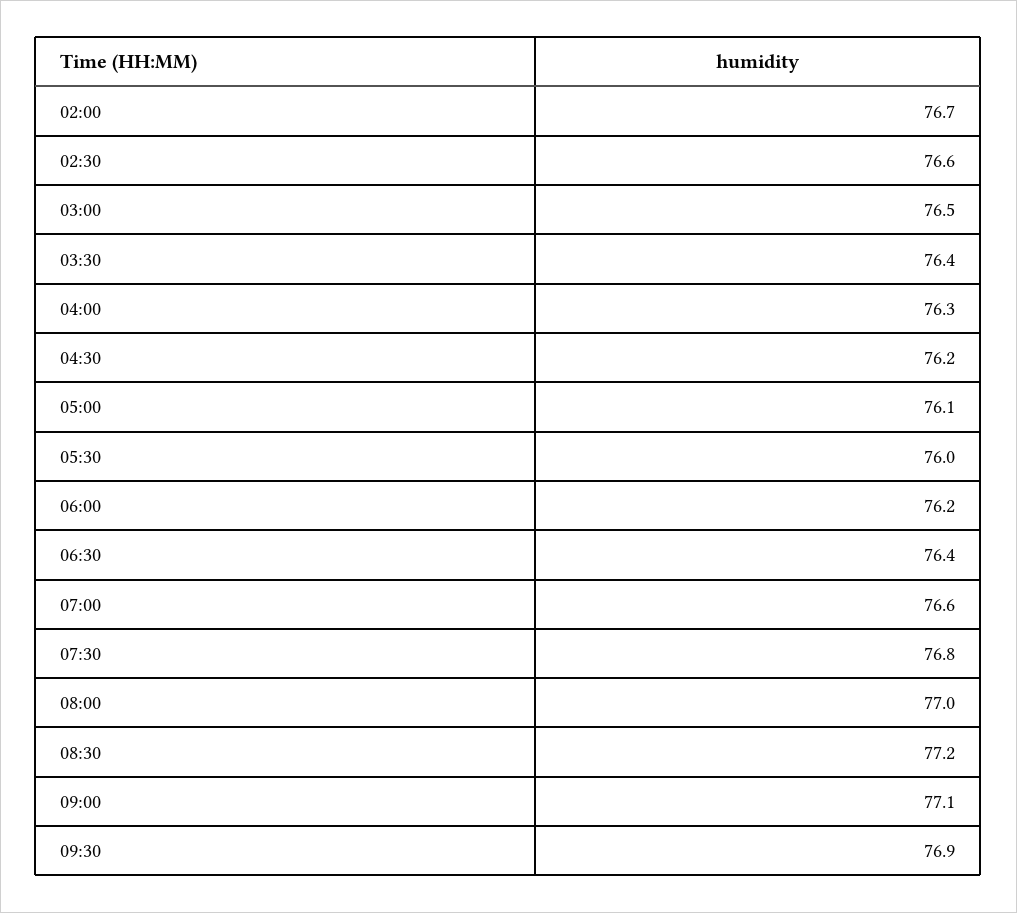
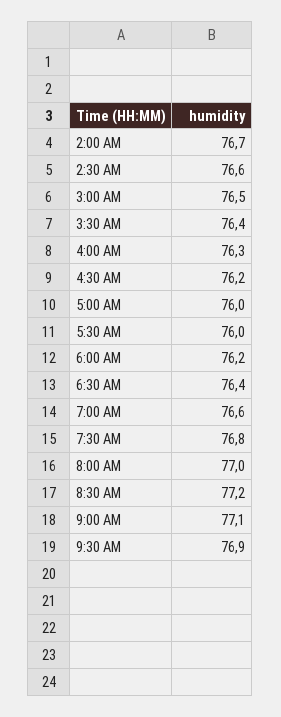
  {
    "02:00": 76.7,
    "02:30": 76.6,
    "03:00": 76.5,
    "03:30": 76.4,
    "04:00": 76.3,
    "04:30": 76.2,
-   "05:00": 76.1,
+   "05:00": 76,
    "05:30": 76,
    "06:00": 76.2,
    "06:30": 76.4,
    "07:00": 76.6,
    "07:30": 76.8,
    "08:00": 77,
    "08:30": 77.2,
    "09:00": 77.1,
    "09:30": 76.9
  }

